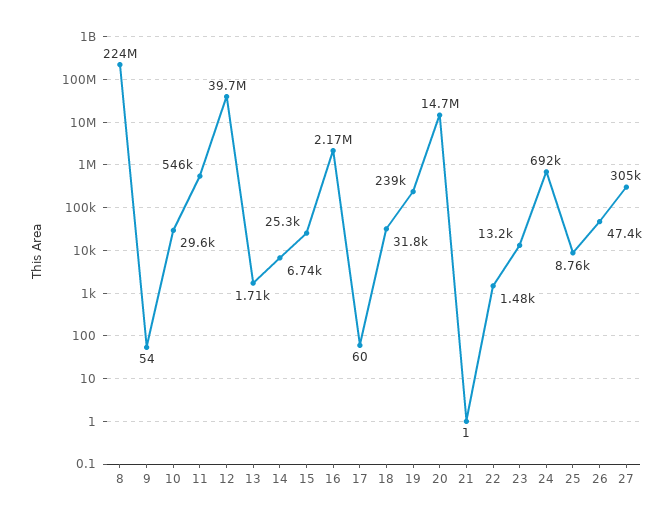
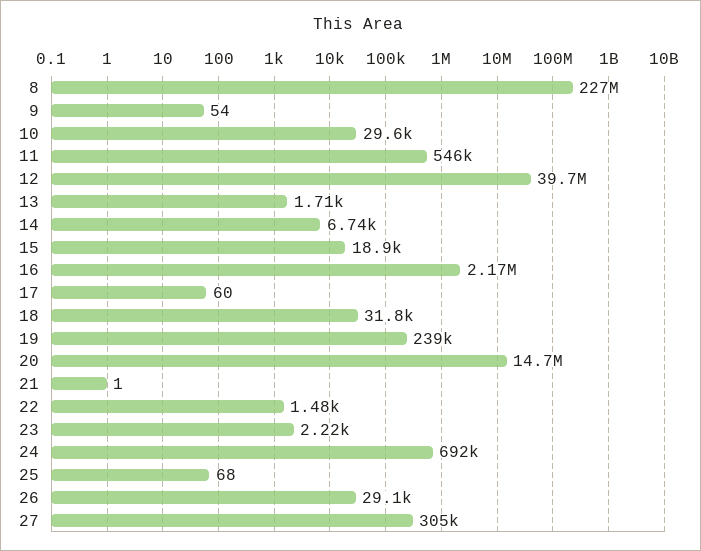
  {
-   "8": 224000000,
+   "8": 227000000,
    "9": 54,
    "10": 29600,
    "11": 546000,
    "12": 39700000,
    "13": 1710,
    "14": 6740,
-   "15": 25300,
+   "15": 18900,
    "16": 2170000,
    "17": 60,
    "18": 31800,
    "19": 239000,
    "20": 14700000,
    "21": 1,
    "22": 1480,
-   "23": 13200,
+   "23": 2220,
    "24": 692000,
-   "25": 8760,
+   "25": 68,
-   "26": 47400,
+   "26": 29100,
    "27": 305000
  }

